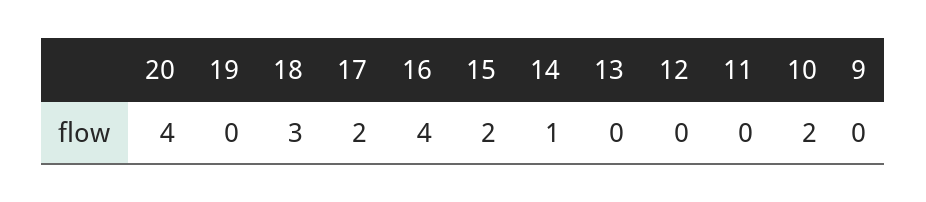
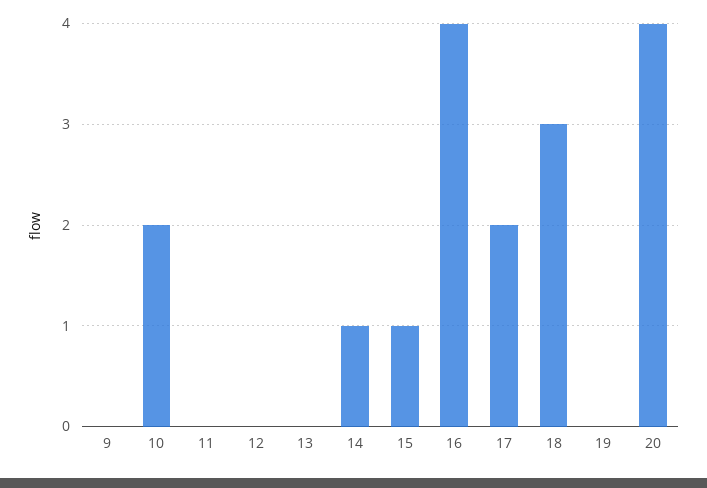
  {
    "20": 4,
    "19": 0,
    "18": 3,
    "17": 2,
    "16": 4,
-   "15": 2,
+   "15": 1,
    "14": 1,
    "13": 0,
    "12": 0,
    "11": 0,
    "10": 2,
    "9": 0
  }

